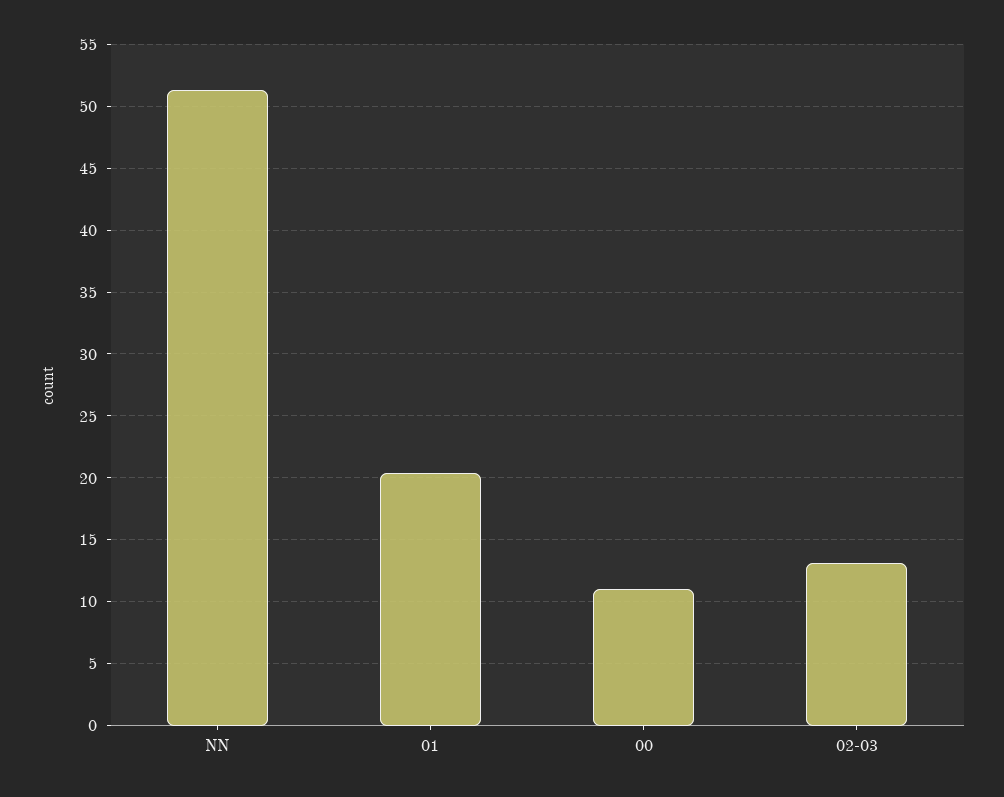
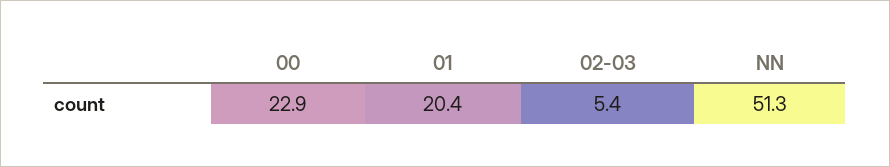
  {
    "NN": 51.3,
    "01": 20.4,
-   "00": 11,
+   "00": 22.9,
-   "02-03": 13
+   "02-03": 5.4
  }

